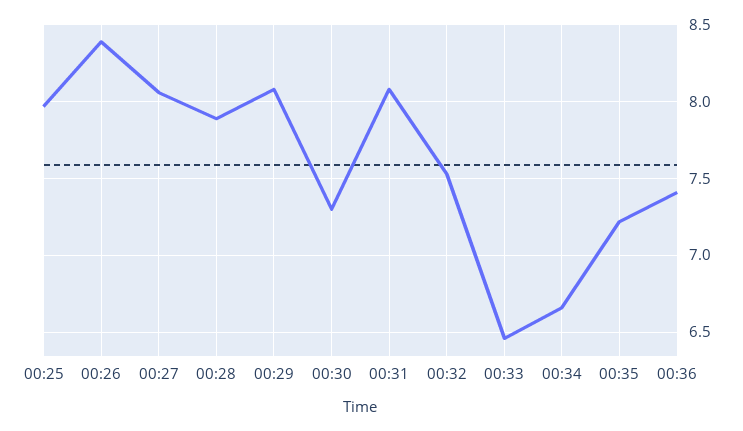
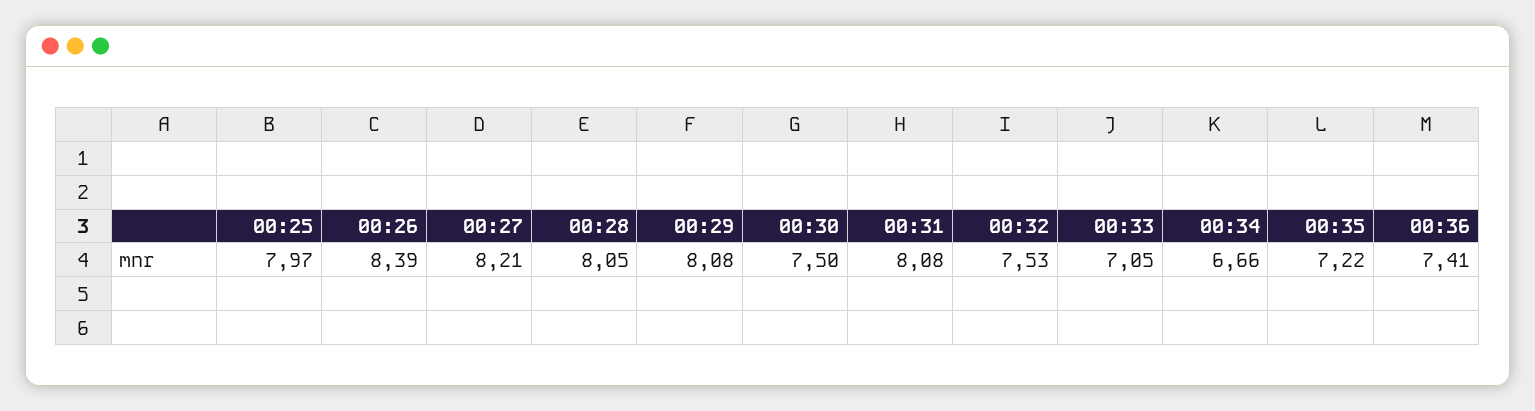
  {
    "00:25": 7.97,
    "00:26": 8.39,
-   "00:27": 8.05,
+   "00:27": 8.21,
-   "00:28": 7.9,
+   "00:28": 8.05,
    "00:29": 8.08,
-   "00:30": 7.3,
+   "00:30": 7.5,
    "00:31": 8.08,
    "00:32": 7.53,
-   "00:33": 6.45,
+   "00:33": 7.05,
    "00:34": 6.66,
    "00:35": 7.22,
    "00:36": 7.41
  }

